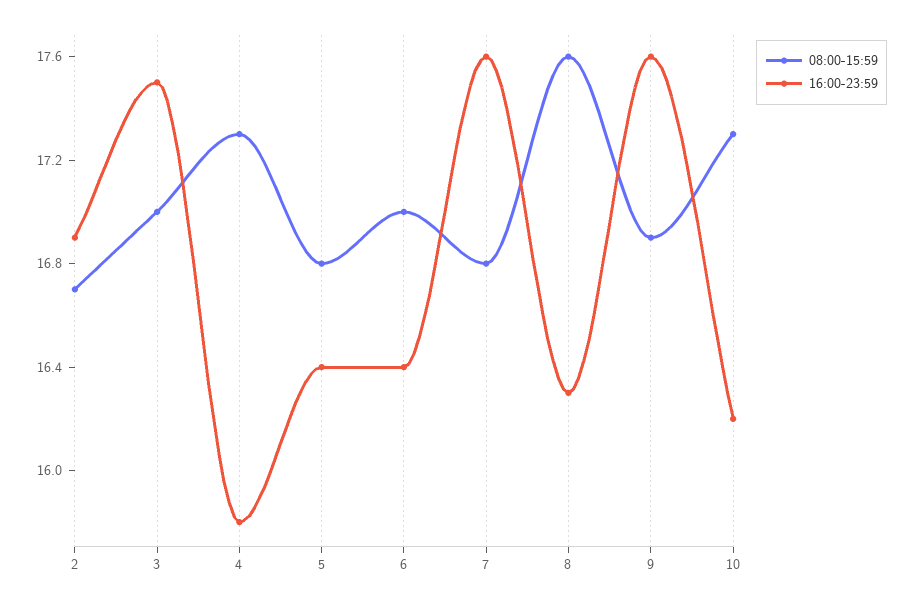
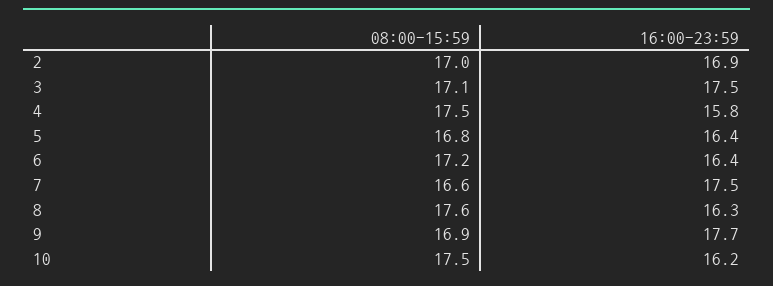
  {
    "08:00-15:59": {
-     "2": 16.7,
+     "2": 17,
-     "3": 17,
+     "3": 17.1,
-     "4": 17.3,
+     "4": 17.5,
      "5": 16.8,
-     "6": 17,
+     "6": 17.2,
-     "7": 16.8,
+     "7": 16.6,
      "8": 17.6,
      "9": 16.9,
-     "10": 17.3
+     "10": 17.5
    },
    "16:00-23:59": {
      "2": 16.9,
      "3": 17.5,
      "4": 15.8,
      "5": 16.4,
      "6": 16.4,
-     "7": 17.6,
+     "7": 17.5,
      "8": 16.3,
-     "9": 17.6,
+     "9": 17.7,
      "10": 16.2
    }
  }

